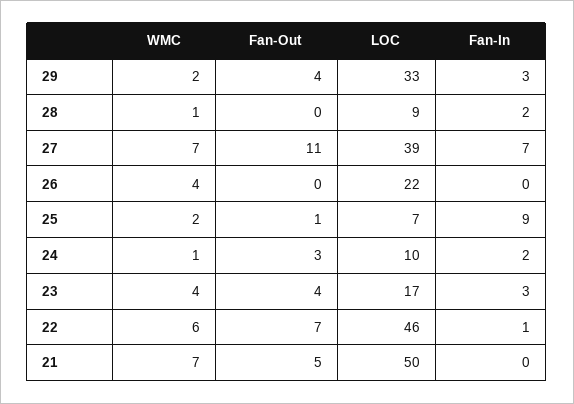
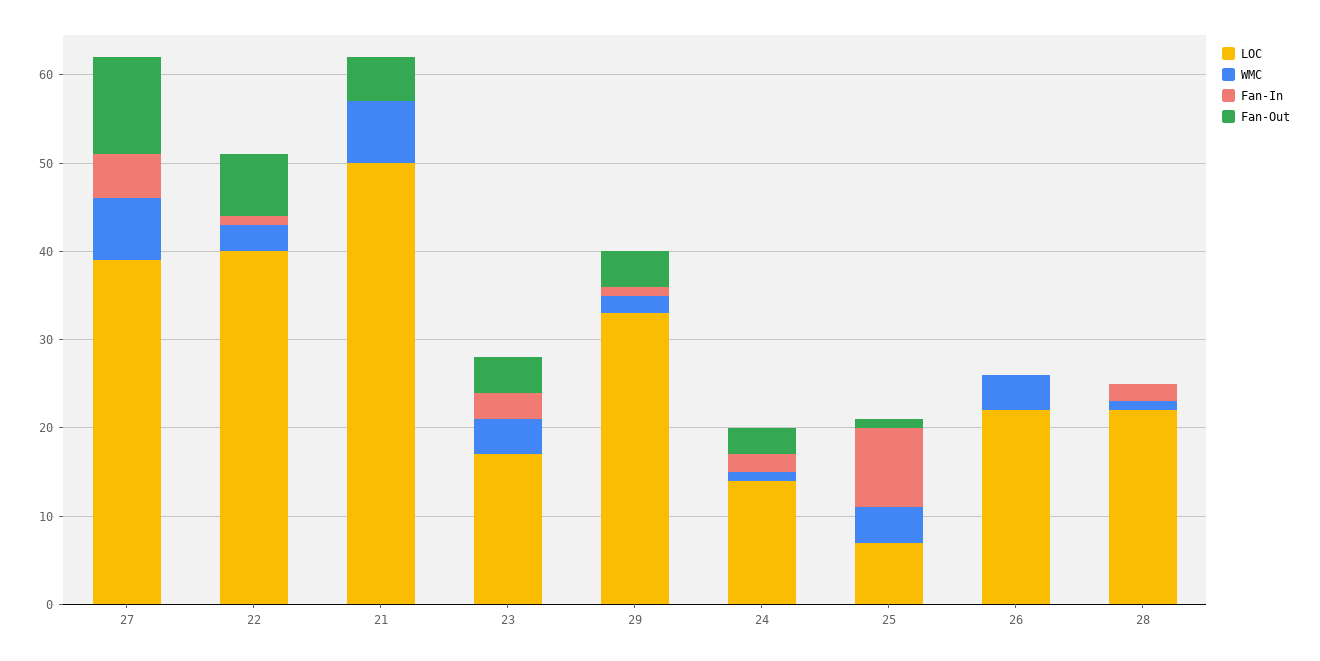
  {
    "WMC": {
      "29": 2,
      "28": 1,
      "27": 7,
      "26": 4,
-     "25": 2,
+     "25": 4,
      "24": 1,
      "23": 4,
-     "22": 6,
+     "22": 3,
      "21": 7
    },
    "Fan-Out": {
      "29": 4,
      "28": 0,
      "27": 11,
      "26": 0,
      "25": 1,
      "24": 3,
      "23": 4,
      "22": 7,
      "21": 5
    },
    "LOC": {
      "29": 33,
-     "28": 9,
+     "28": 22,
      "27": 39,
      "26": 22,
      "25": 7,
-     "24": 10,
+     "24": 14,
      "23": 17,
-     "22": 46,
+     "22": 40,
      "21": 50
    },
    "Fan-In": {
-     "29": 3,
+     "29": 1,
      "28": 2,
-     "27": 7,
+     "27": 5,
      "26": 0,
      "25": 9,
      "24": 2,
      "23": 3,
      "22": 1,
      "21": 0
    }
  }

